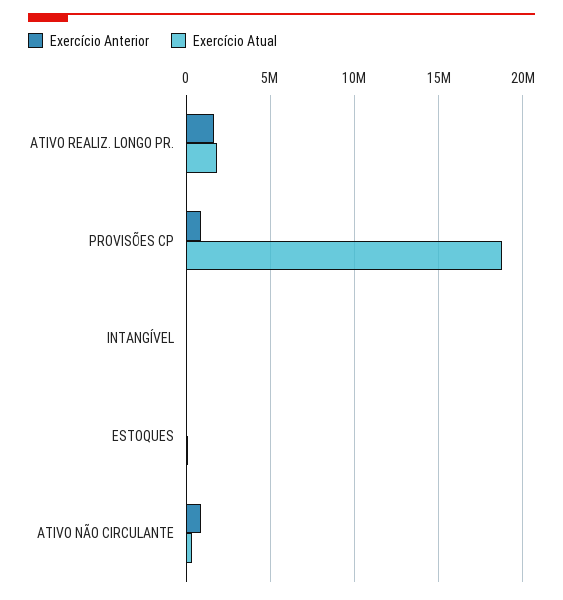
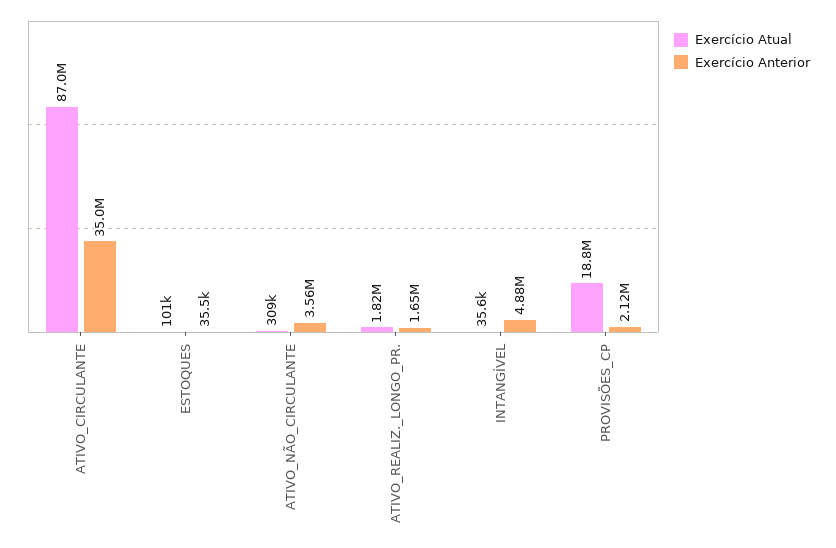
  {
    "Exercício Anterior": {
      "ATIVO REALIZ. LONGO PR.": 1650000,
-     "PROVISÕES CP": 1000000,
+     "PROVISÕES CP": 2120000,
-     "INTANGÍVEL": 0,
+     "INTANGÍVEL": 4880000,
      "ESTOQUES": 35500,
-     "ATIVO NÃO CIRCULANTE": 1000000
+     "ATIVO NÃO CIRCULANTE": 3560000,
+     "ATIVO_CIRCULANTE": 35000000
    },
    "Exercício Atual": {
      "ATIVO REALIZ. LONGO PR.": 1820000,
      "PROVISÕES CP": 18800000,
      "INTANGÍVEL": 35600,
      "ESTOQUES": 101000,
-     "ATIVO NÃO CIRCULANTE": 309000
+     "ATIVO NÃO CIRCULANTE": 309000,
+     "ATIVO_CIRCULANTE": 87000000
    }
  }

